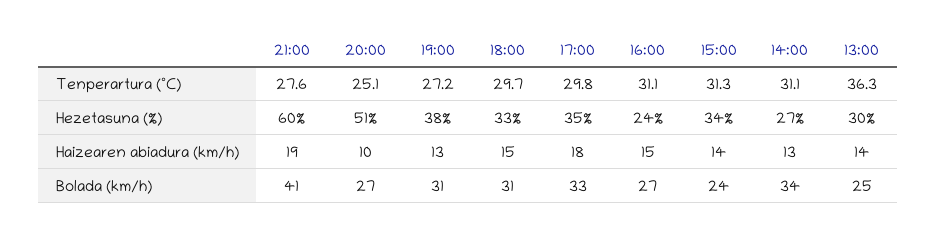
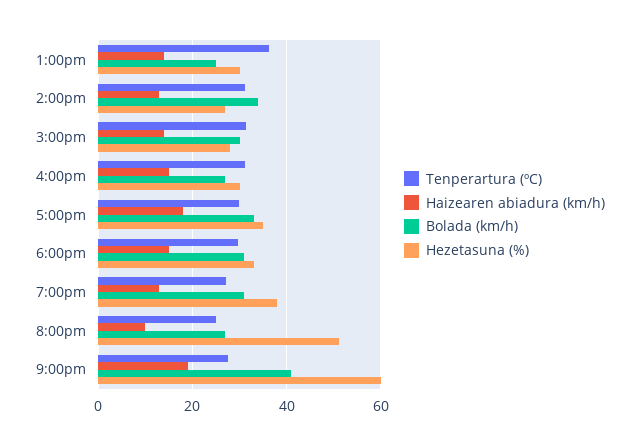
  {
    "Tenperartura (ºC)": {
      "21:00": 27.6,
      "20:00": 25.1,
      "19:00": 27.2,
      "18:00": 29.7,
      "17:00": 29.8,
      "16:00": 31.1,
      "15:00": 31.3,
      "14:00": 31.1,
      "13:00": 36.3
    },
    "Hezetasuna (%)": {
      "21:00": 60,
      "20:00": 51,
      "19:00": 38,
      "18:00": 33,
      "17:00": 35,
-     "16:00": 24,
+     "16:00": 30,
-     "15:00": 34,
+     "15:00": 28,
      "14:00": 27,
      "13:00": 30
    },
    "Haizearen abiadura (km/h)": {
      "21:00": 19,
      "20:00": 10,
      "19:00": 13,
      "18:00": 15,
      "17:00": 18,
      "16:00": 15,
      "15:00": 14,
      "14:00": 13,
      "13:00": 14
    },
    "Bolada (km/h)": {
      "21:00": 41,
      "20:00": 27,
      "19:00": 31,
      "18:00": 31,
      "17:00": 33,
      "16:00": 27,
-     "15:00": 24,
+     "15:00": 30,
      "14:00": 34,
      "13:00": 25
    }
  }

